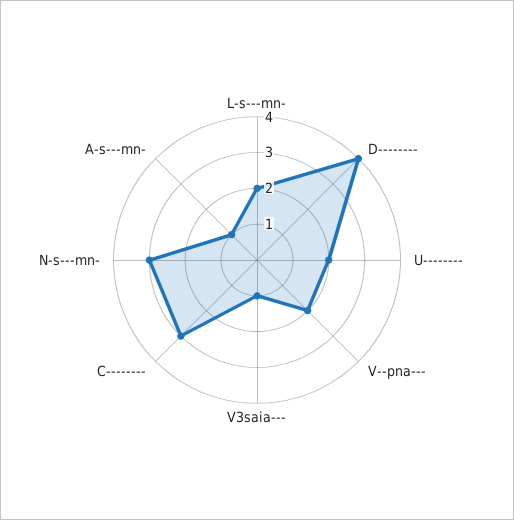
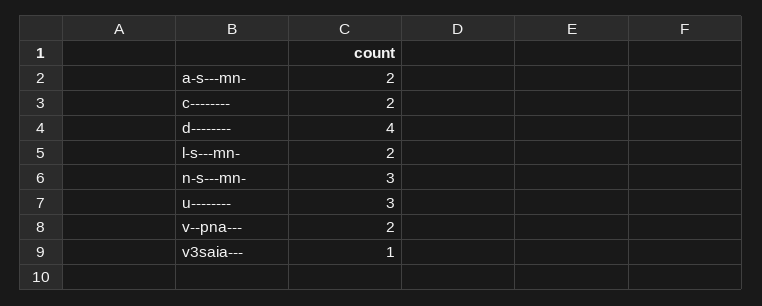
  {
    "L-s---mn-": 2,
    "D--------": 4,
-   "U--------": 2,
+   "U--------": 3,
    "V--pna---": 2,
    "V3saia---": 1,
-   "C--------": 3,
+   "C--------": 2,
    "N-s---mn-": 3,
-   "A-s---mn-": 1
+   "A-s---mn-": 2
  }

